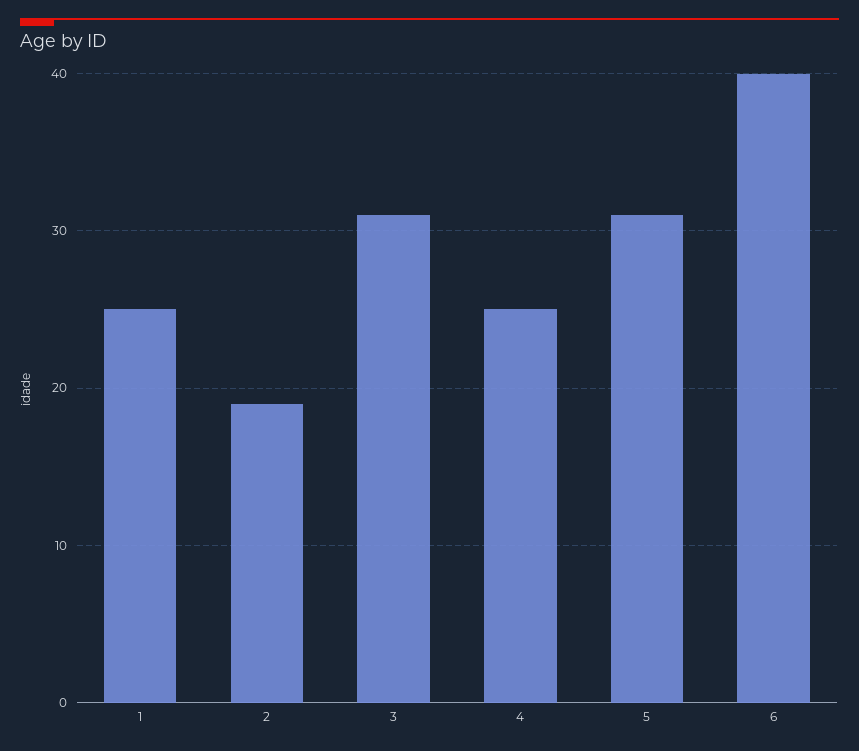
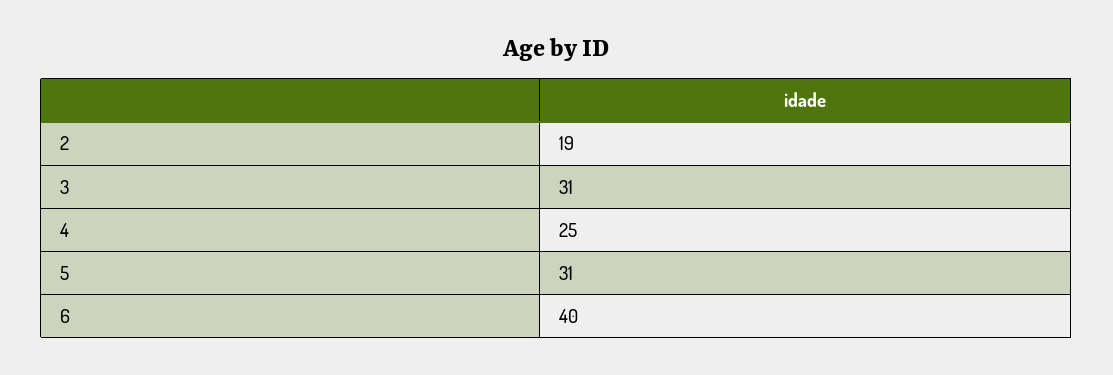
  {
-   "1": 25,
    "2": 19,
    "3": 31,
    "4": 25,
    "5": 31,
    "6": 40
  }

